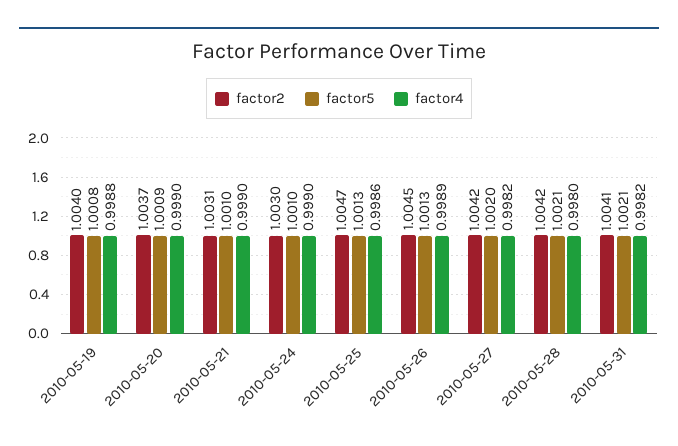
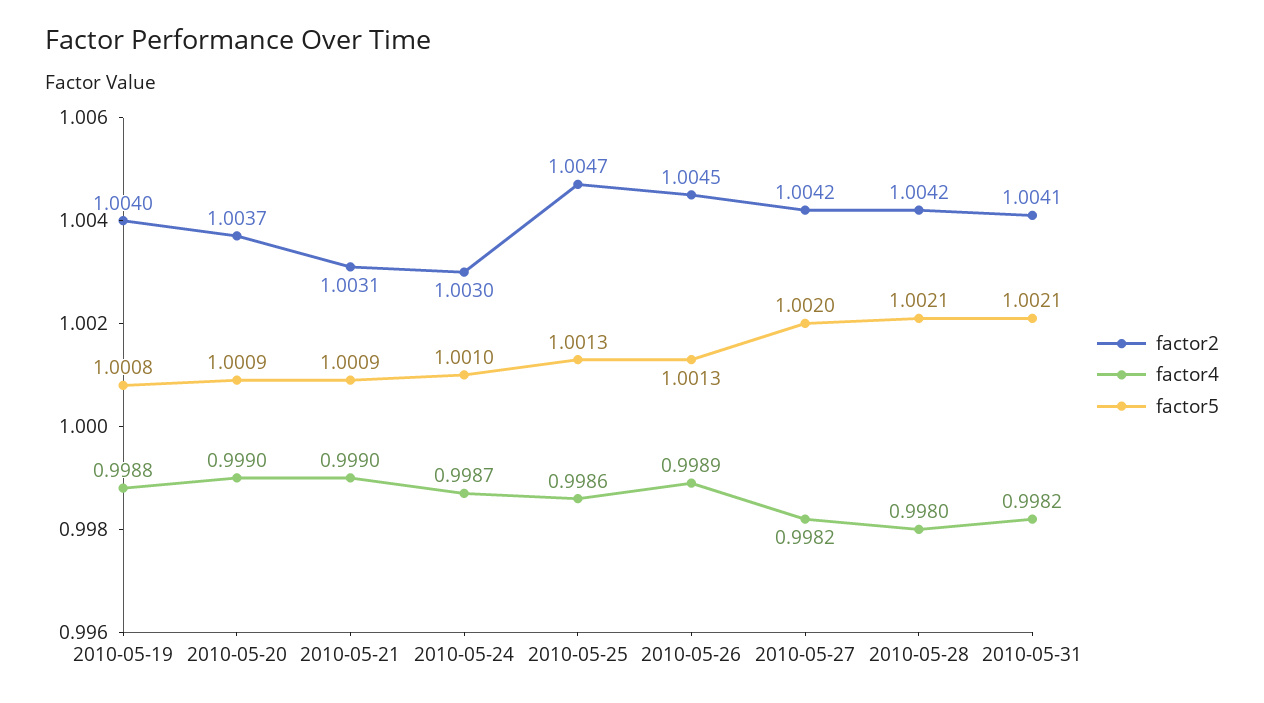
  {
    "factor2": {
      "2010-05-19": 1.004,
      "2010-05-20": 1.0037,
      "2010-05-21": 1.0031,
      "2010-05-24": 1.003,
      "2010-05-25": 1.0047,
      "2010-05-26": 1.0045,
      "2010-05-27": 1.0042,
      "2010-05-28": 1.0042,
      "2010-05-31": 1.0041
    },
    "factor5": {
      "2010-05-19": 1.0008,
      "2010-05-20": 1.0009,
-     "2010-05-21": 1.001,
+     "2010-05-21": 1.0009,
      "2010-05-24": 1.001,
      "2010-05-25": 1.0013,
      "2010-05-26": 1.0013,
      "2010-05-27": 1.002,
      "2010-05-28": 1.0021,
      "2010-05-31": 1.0021
    },
    "factor4": {
      "2010-05-19": 0.9988,
      "2010-05-20": 0.999,
      "2010-05-21": 0.999,
-     "2010-05-24": 0.999,
+     "2010-05-24": 0.9987,
      "2010-05-25": 0.9986,
      "2010-05-26": 0.9989,
      "2010-05-27": 0.9982,
      "2010-05-28": 0.998,
      "2010-05-31": 0.9982
    }
  }

